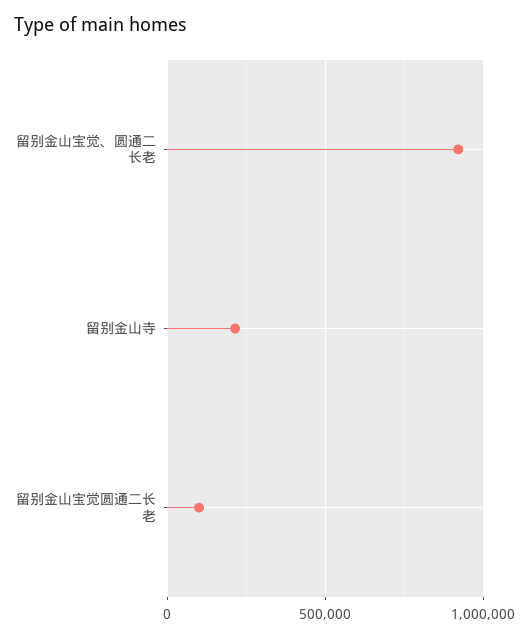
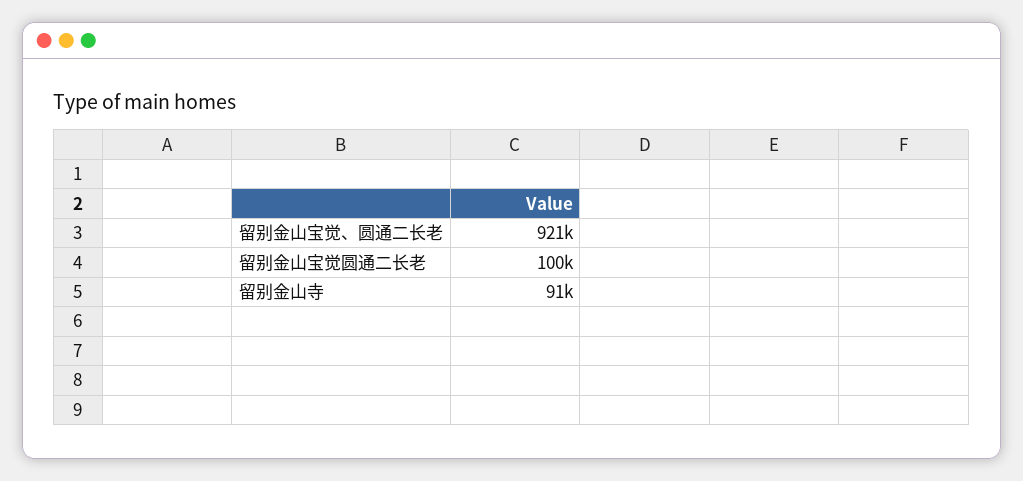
  {
    "留别金山宝觉、圆通二长老": 921000,
-   "留别金山寺": 200000,
+   "留别金山寺": 91000,
    "留别金山宝觉圆通二长老": 100000
  }

